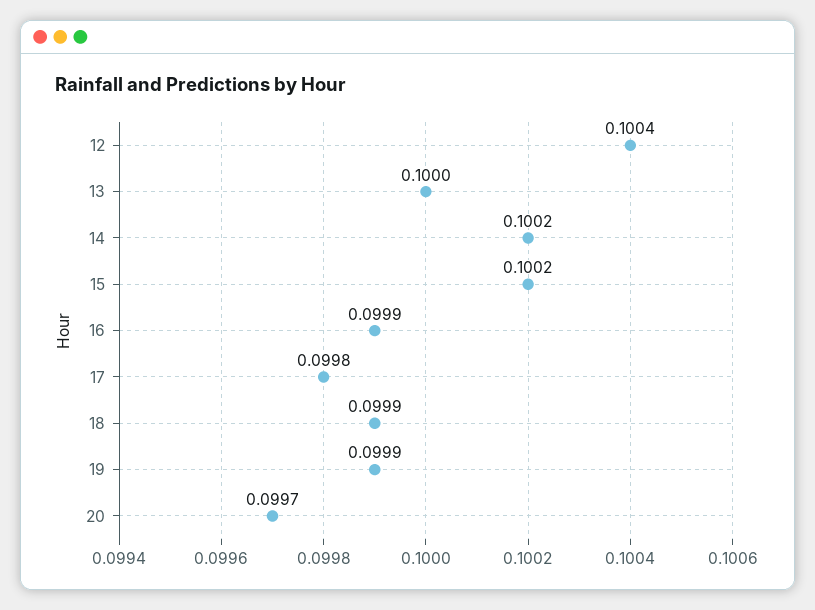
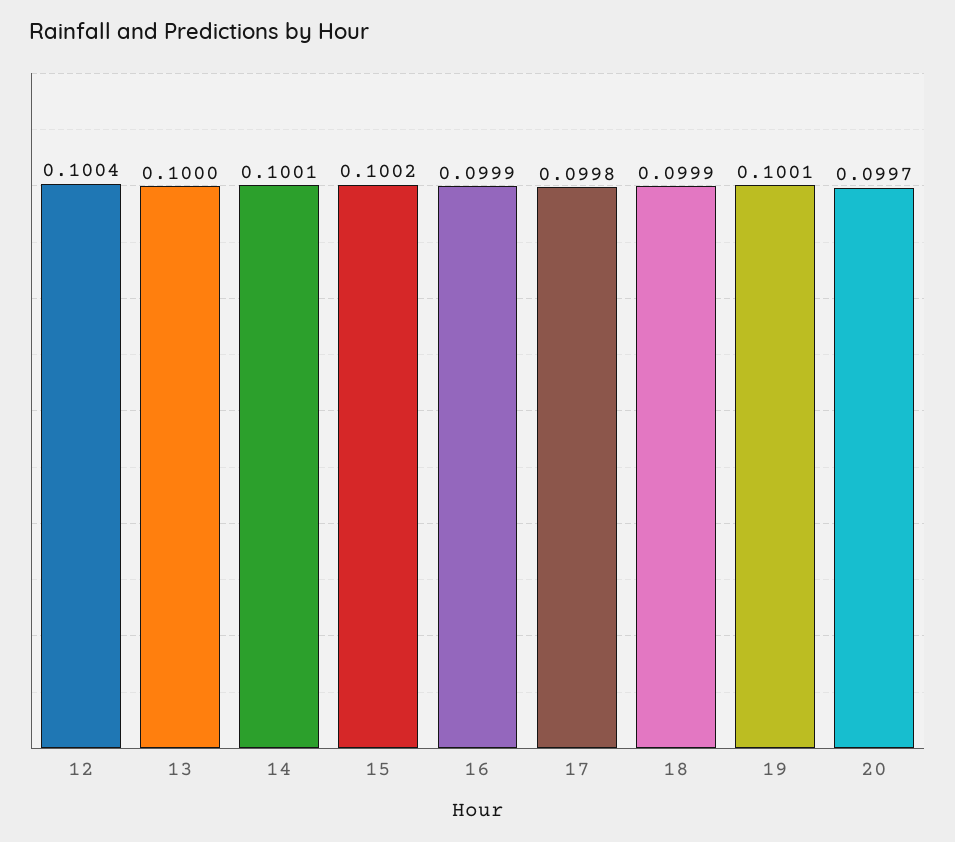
  {
    "12": 0.1004,
    "13": 0.1,
-   "14": 0.1002,
+   "14": 0.1001,
    "15": 0.1002,
    "16": 0.0999,
    "17": 0.0998,
    "18": 0.0999,
-   "19": 0.0999,
+   "19": 0.1001,
    "20": 0.0997
  }

